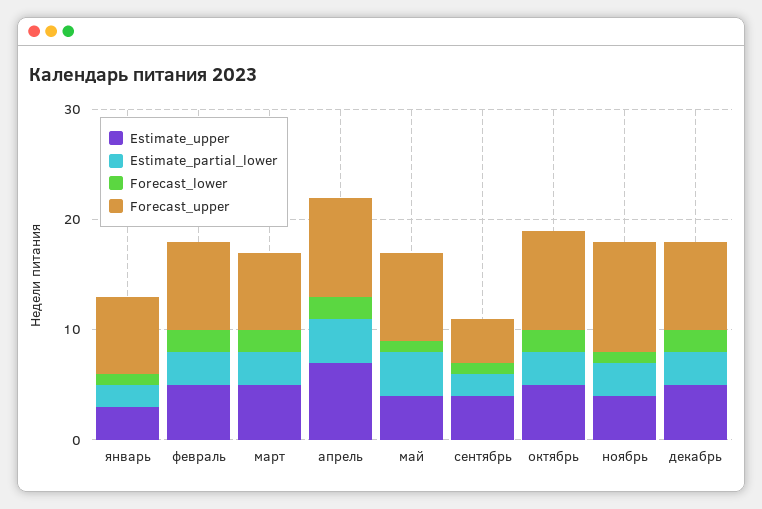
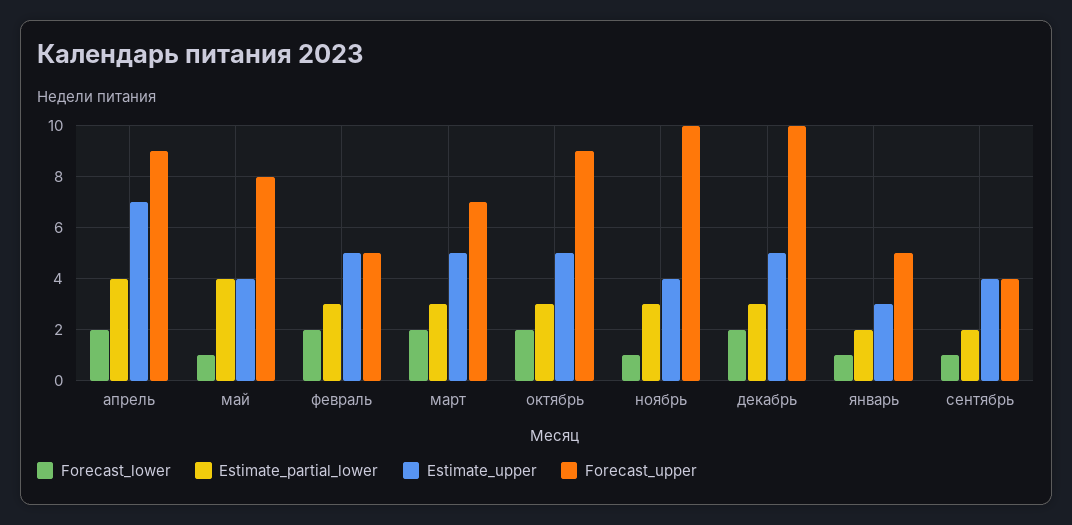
  {
    "Estimate_upper": {
      "январь": 3,
      "февраль": 5,
      "март": 5,
      "апрель": 7,
      "май": 4,
      "сентябрь": 4,
      "октябрь": 5,
      "ноябрь": 4,
      "декабрь": 5
    },
    "Estimate_partial_lower": {
      "январь": 2,
      "февраль": 3,
      "март": 3,
      "апрель": 4,
      "май": 4,
      "сентябрь": 2,
      "октябрь": 3,
      "ноябрь": 3,
      "декабрь": 3
    },
    "Forecast_lower": {
      "январь": 1,
      "февраль": 2,
      "март": 2,
      "апрель": 2,
      "май": 1,
      "сентябрь": 1,
      "октябрь": 2,
      "ноябрь": 1,
      "декабрь": 2
    },
    "Forecast_upper": {
-     "январь": 7,
+     "январь": 5,
-     "февраль": 8,
+     "февраль": 5,
      "март": 7,
      "апрель": 9,
      "май": 8,
      "сентябрь": 4,
      "октябрь": 9,
      "ноябрь": 10,
-     "декабрь": 8
+     "декабрь": 10
    }
  }

